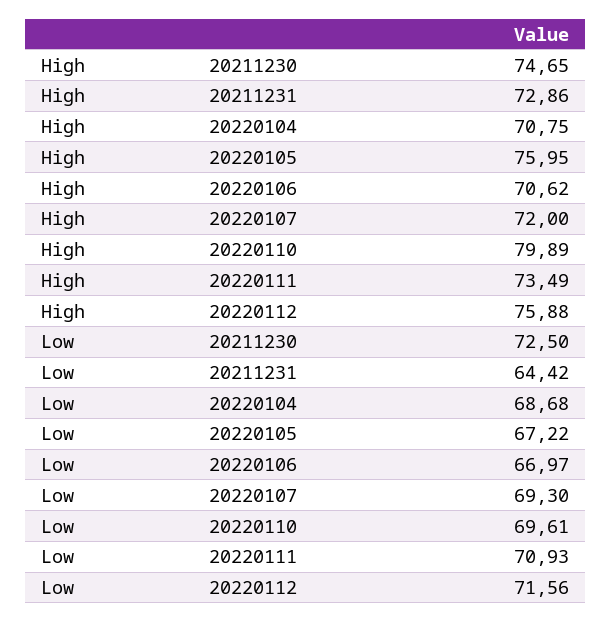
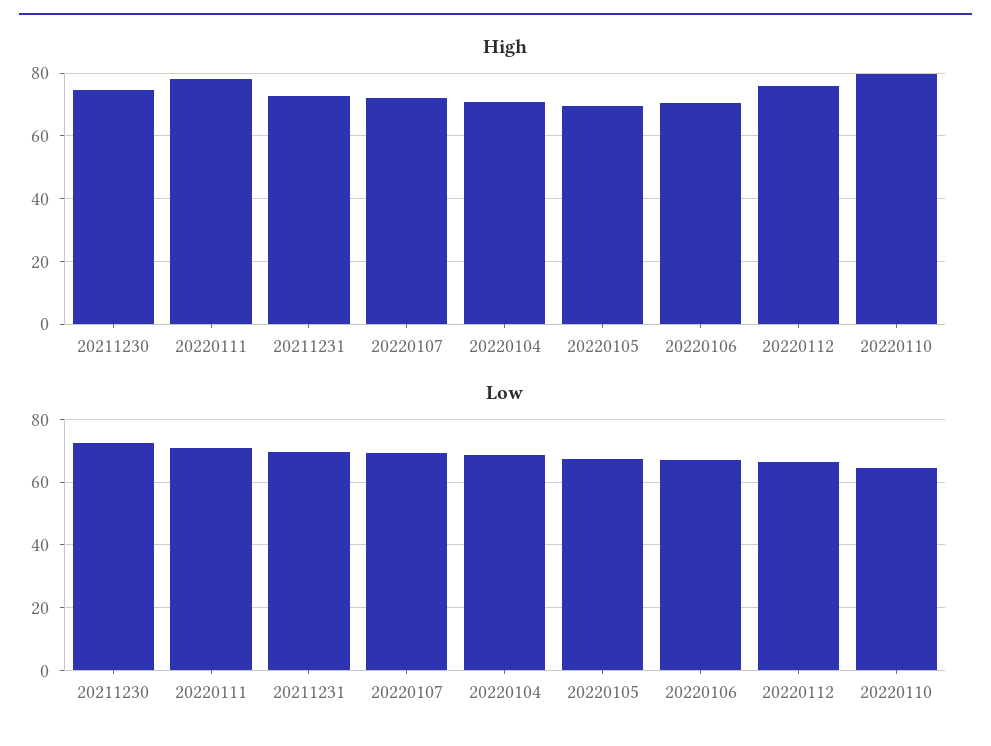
  {
    "High": {
      "20211230": 74.65,
      "20211231": 72.86,
      "20220104": 70.75,
-     "20220105": 75.95,
+     "20220105": 70,
      "20220106": 70.62,
      "20220107": 72,
      "20220110": 79.89,
-     "20220111": 73.49,
+     "20220111": 78,
      "20220112": 75.88
    },
    "Low": {
      "20211230": 72.5,
-     "20211231": 64.42,
+     "20211231": 70,
      "20220104": 68.68,
      "20220105": 67.22,
      "20220106": 66.97,
      "20220107": 69.3,
-     "20220110": 69.61,
+     "20220110": 64,
      "20220111": 70.93,
-     "20220112": 71.56
+     "20220112": 66
    }
  }

